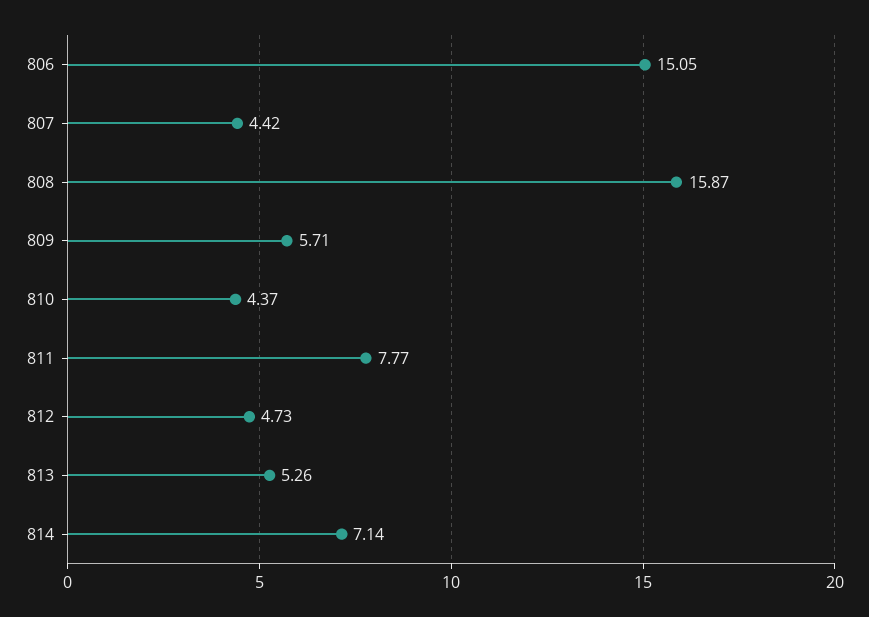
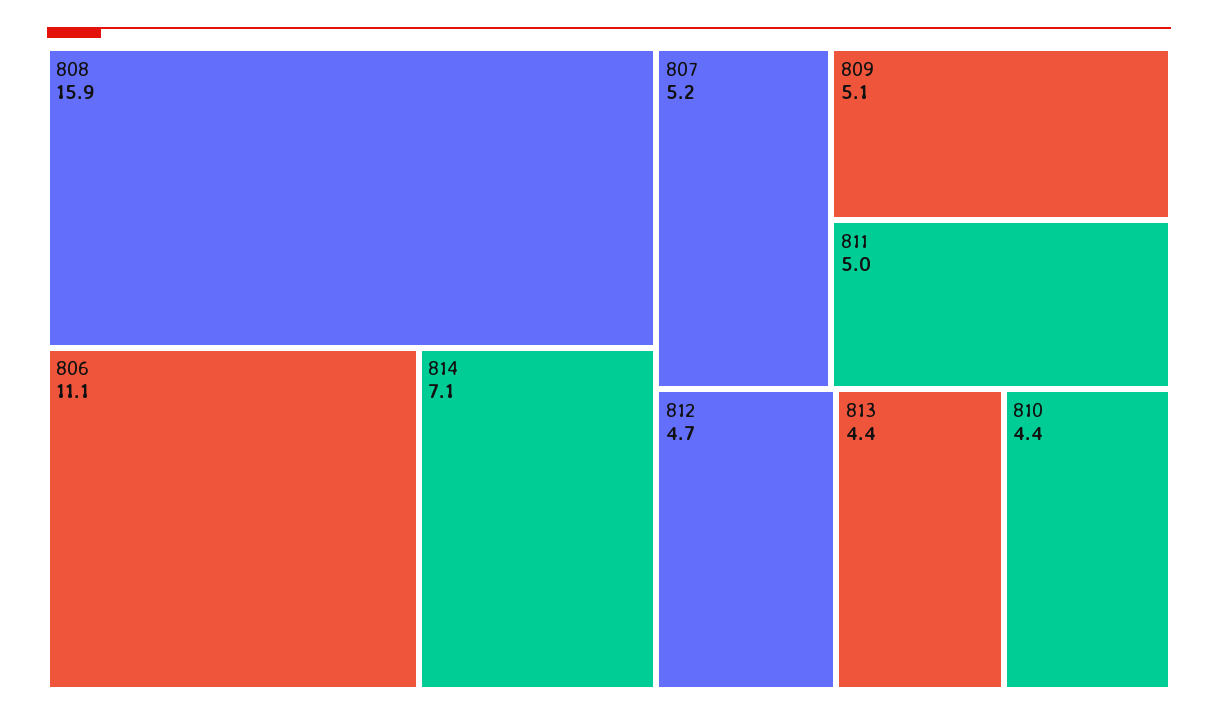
  {
-   "806": 15.05,
+   "806": 11.1,
-   "807": 4.42,
+   "807": 5.2,
    "808": 15.87,
-   "809": 5.71,
+   "809": 5.1,
    "810": 4.37,
-   "811": 7.77,
+   "811": 5,
    "812": 4.73,
-   "813": 5.26,
+   "813": 4.4,
    "814": 7.14
  }

